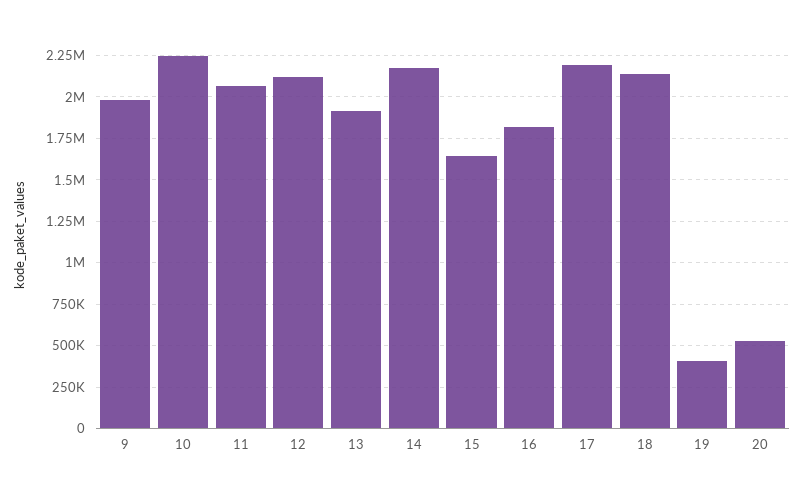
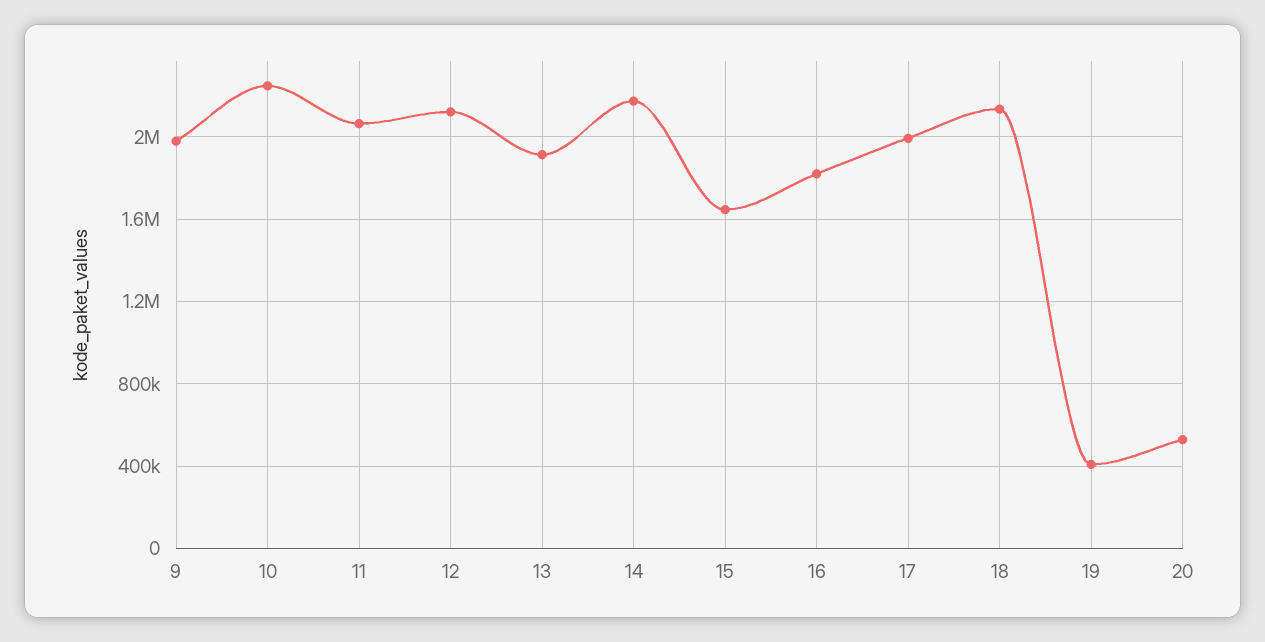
  {
    "9": 2000000,
    "10": 2250000,
    "11": 2050000,
    "12": 2100000,
    "13": 1900000,
    "14": 2150000,
    "15": 1650000,
    "16": 1800000,
-   "17": 2200000,
+   "17": 2000000,
    "18": 2150000,
    "19": 400000,
    "20": 550000
  }

